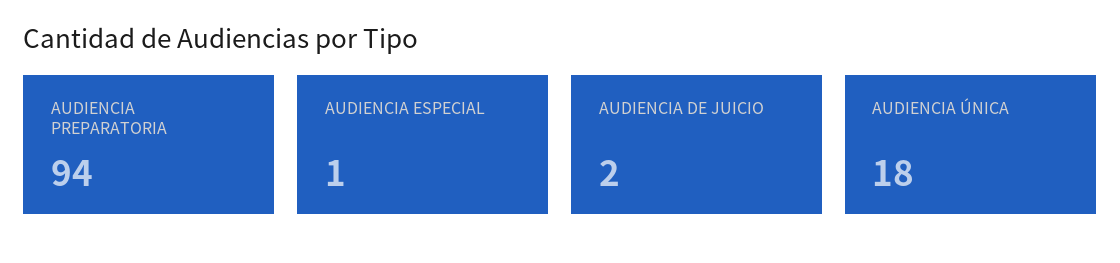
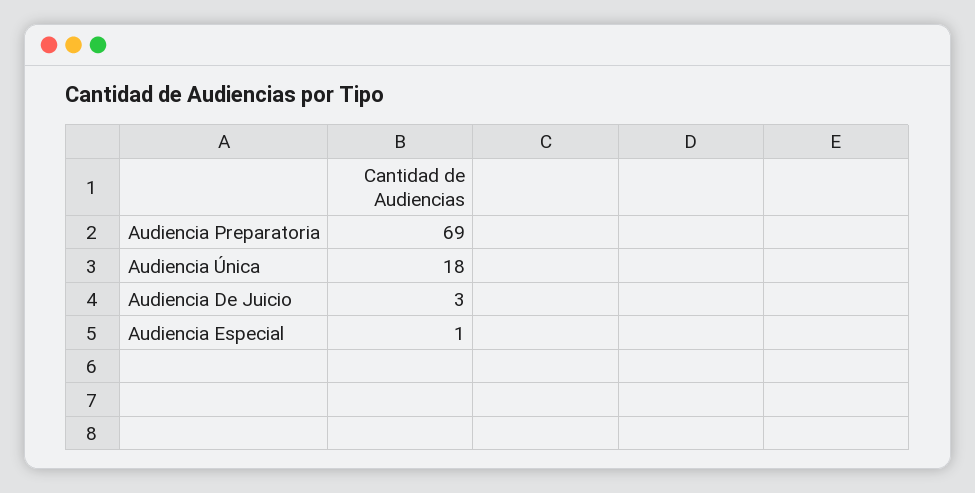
  {
-   "AUDIENCIA PREPARATORIA": 94,
+   "AUDIENCIA PREPARATORIA": 69,
    "AUDIENCIA ESPECIAL": 1,
-   "AUDIENCIA DE JUICIO": 2,
+   "AUDIENCIA DE JUICIO": 3,
    "AUDIENCIA ÚNICA": 18
  }

